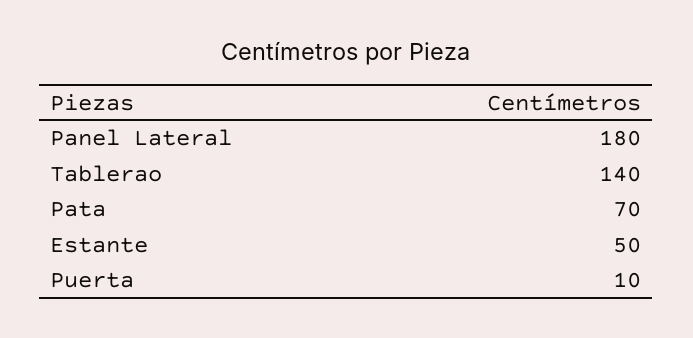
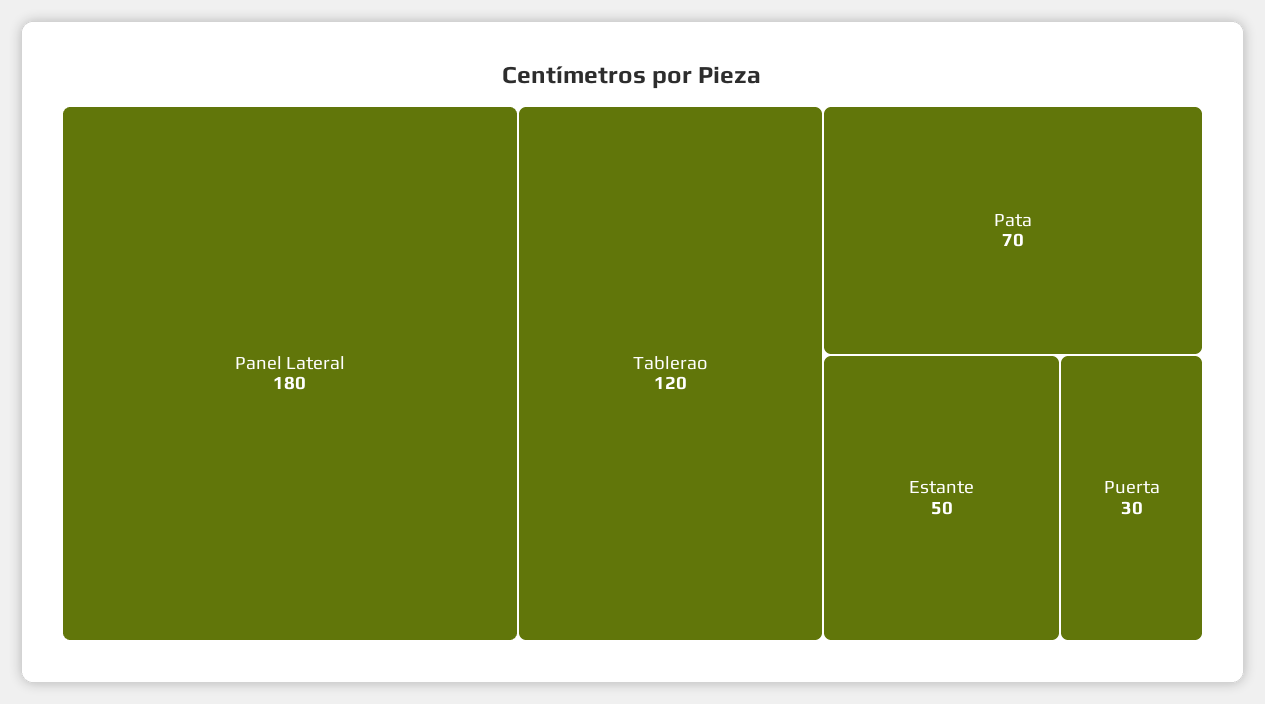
  {
    "Panel Lateral": 180,
-   "Tablerao": 140,
+   "Tablerao": 120,
    "Pata": 70,
    "Estante": 50,
-   "Puerta": 10
+   "Puerta": 30
  }

